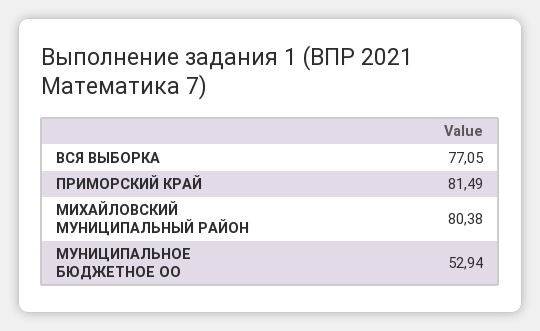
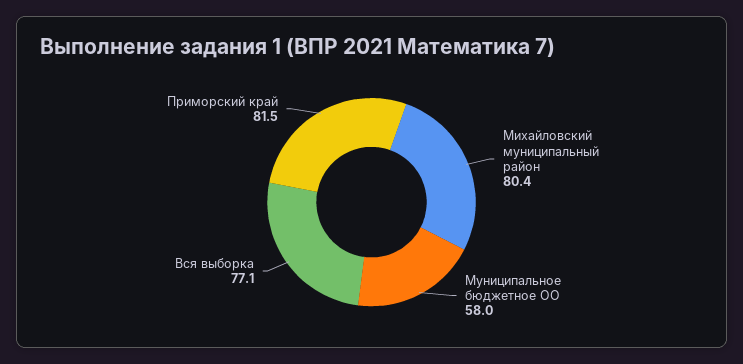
  {
    "ВСЯ ВЫБОРКА": 77.05,
    "ПРИМОРСКИЙ КРАЙ": 81.49,
    "МИХАЙЛОВСКИЙ МУНИЦИПАЛЬНЫЙ РАЙОН": 80.38,
-   "МУНИЦИПАЛЬНОЕ БЮДЖЕТНОЕ ОО": 52.94
+   "МУНИЦИПАЛЬНОЕ БЮДЖЕТНОЕ ОО": 58
  }

